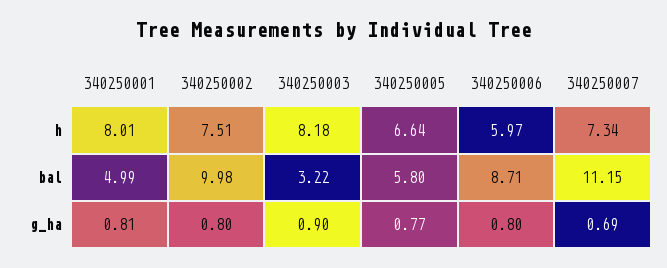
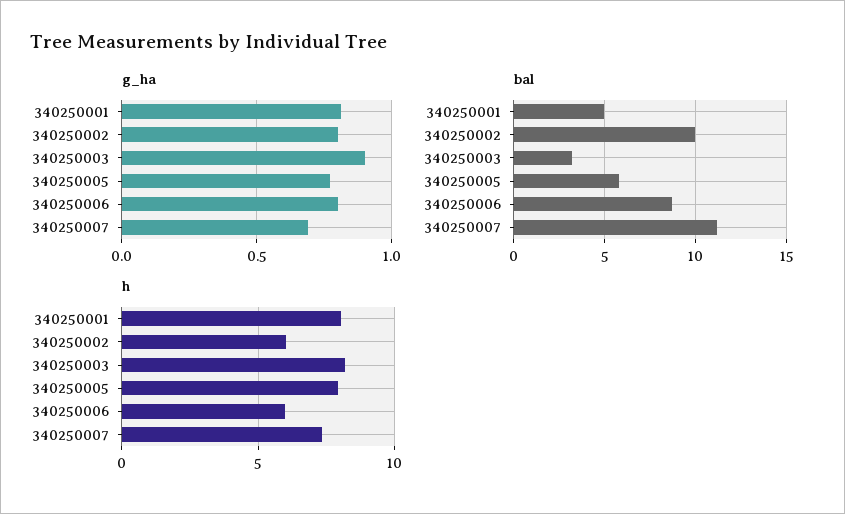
  {
    "h": {
      "340250001": 8.01,
-     "340250002": 7.51,
+     "340250002": 6,
      "340250003": 8.18,
-     "340250005": 6.64,
+     "340250005": 8,
      "340250006": 5.97,
      "340250007": 7.34
    },
    "bal": {
      "340250001": 4.99,
      "340250002": 9.98,
      "340250003": 3.22,
      "340250005": 5.8,
      "340250006": 8.71,
      "340250007": 11.15
    },
    "g_ha": {
      "340250001": 0.81,
      "340250002": 0.8,
      "340250003": 0.9,
      "340250005": 0.77,
      "340250006": 0.8,
      "340250007": 0.69
    }
  }

